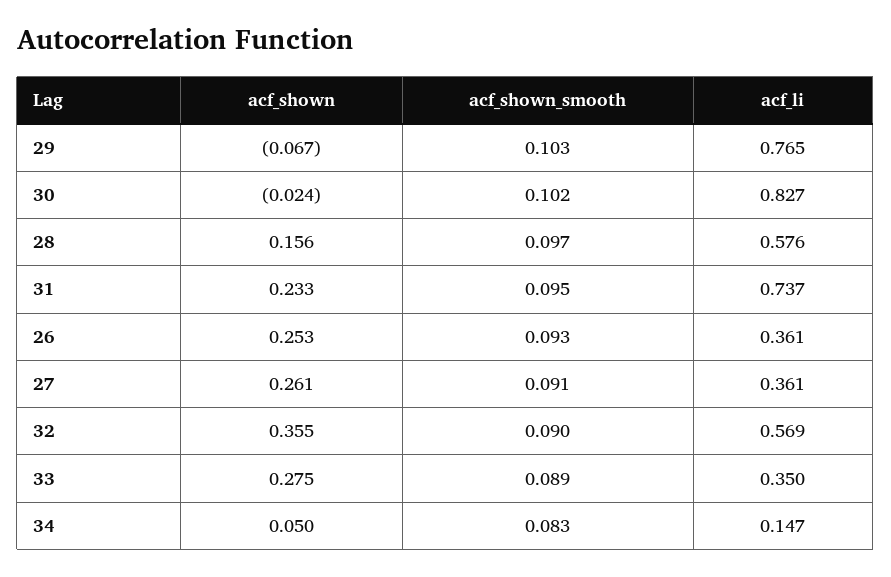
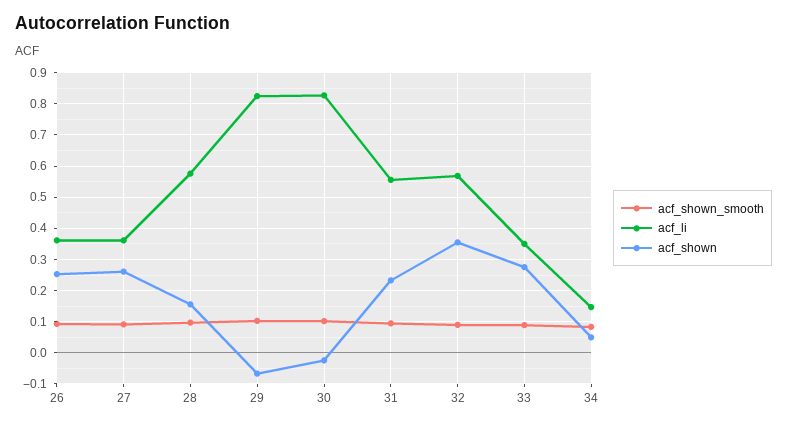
  {
    "acf_shown": {
      "29": -0.067,
      "30": -0.024,
      "28": 0.156,
      "31": 0.233,
      "26": 0.253,
      "27": 0.261,
      "32": 0.355,
      "33": 0.275,
      "34": 0.05
    },
    "acf_shown_smooth": {
      "29": 0.103,
      "30": 0.102,
      "28": 0.097,
      "31": 0.095,
      "26": 0.093,
      "27": 0.091,
      "32": 0.09,
      "33": 0.089,
      "34": 0.083
    },
    "acf_li": {
-     "29": 0.765,
+     "29": 0.82,
      "30": 0.827,
      "28": 0.576,
-     "31": 0.737,
+     "31": 0.56,
      "26": 0.361,
      "27": 0.361,
      "32": 0.569,
      "33": 0.35,
      "34": 0.147
    }
  }

